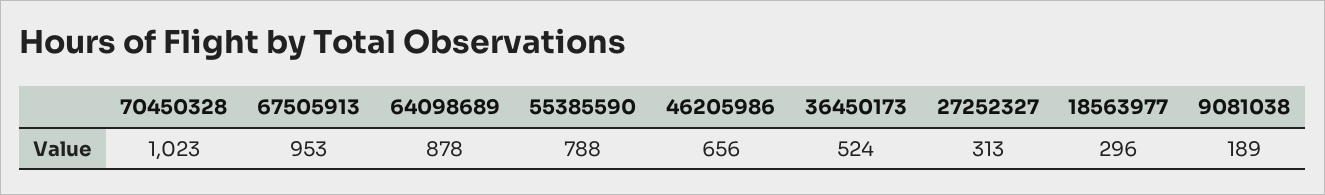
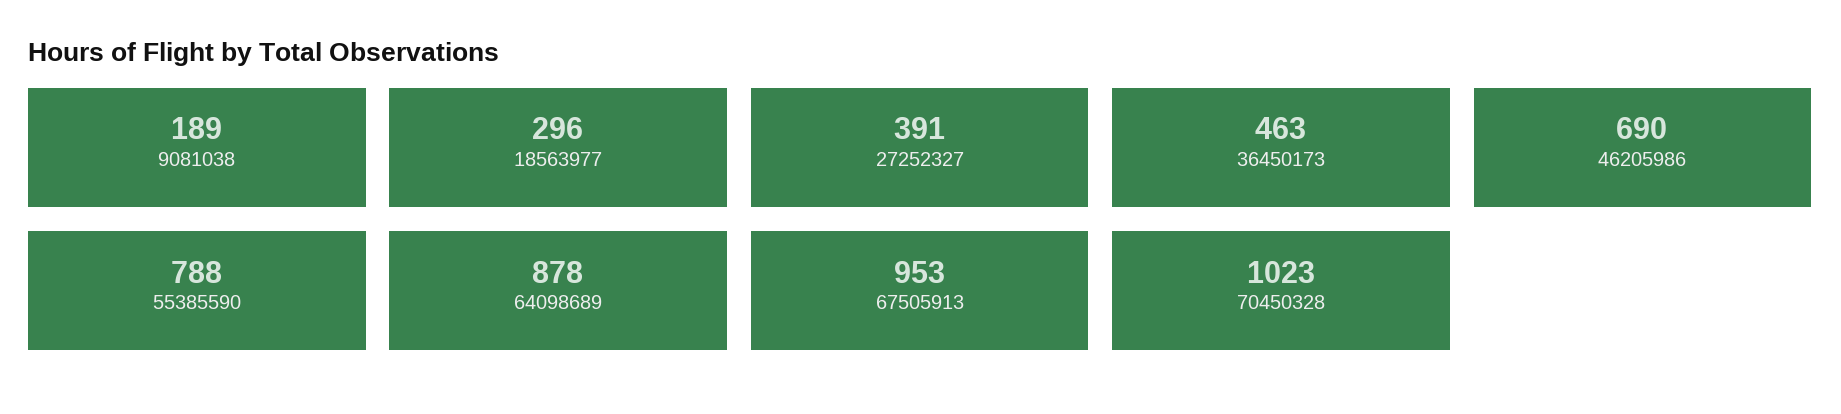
  {
    "70450328": 1023,
    "67505913": 953,
    "64098689": 878,
    "55385590": 788,
-   "46205986": 656,
+   "46205986": 690,
-   "36450173": 524,
+   "36450173": 463,
-   "27252327": 313,
+   "27252327": 391,
    "18563977": 296,
    "9081038": 189
  }

